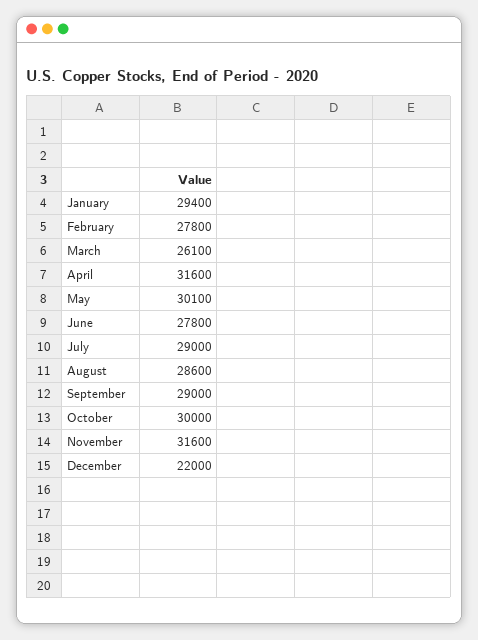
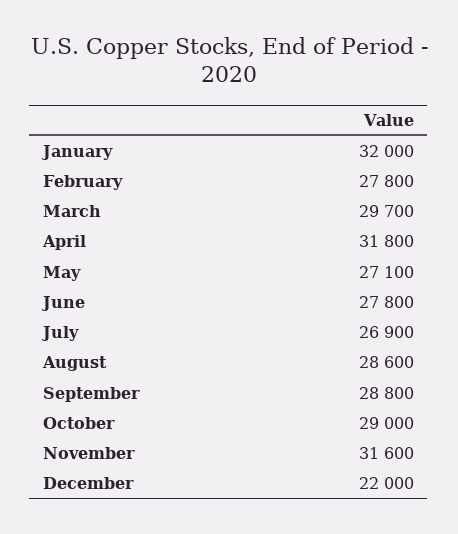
  {
-   "January": 29400,
+   "January": 32000,
    "February": 27800,
-   "March": 26100,
+   "March": 29700,
-   "April": 31600,
+   "April": 31800,
-   "May": 30100,
+   "May": 27100,
    "June": 27800,
-   "July": 29000,
+   "July": 26900,
    "August": 28600,
-   "September": 29000,
+   "September": 28800,
-   "October": 30000,
+   "October": 29000,
    "November": 31600,
    "December": 22000
  }

